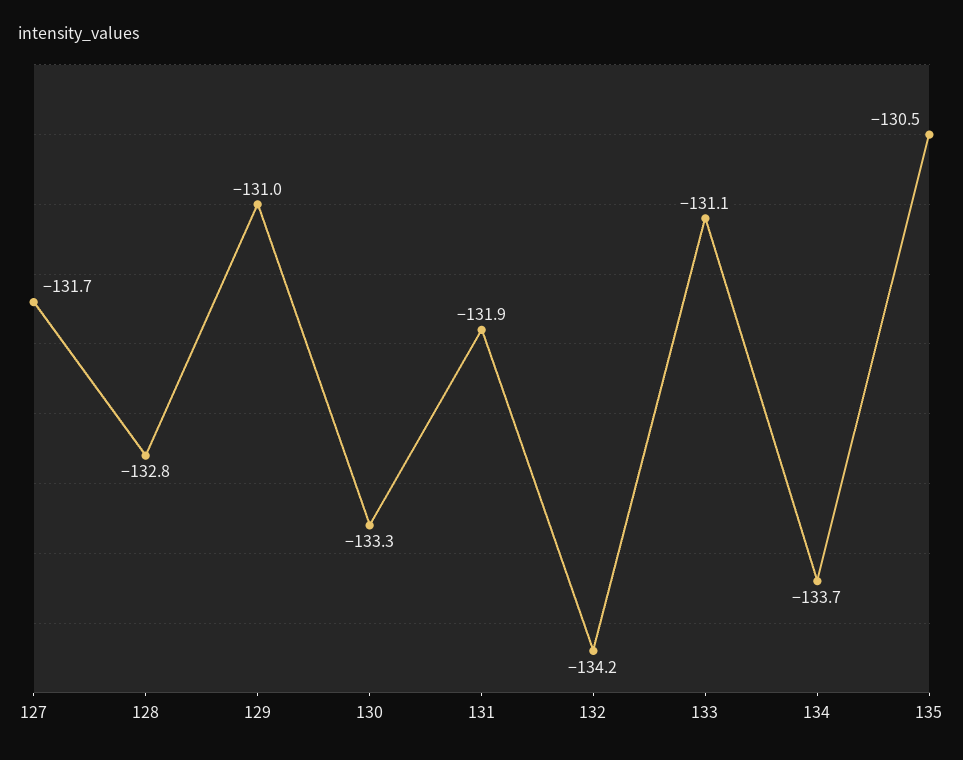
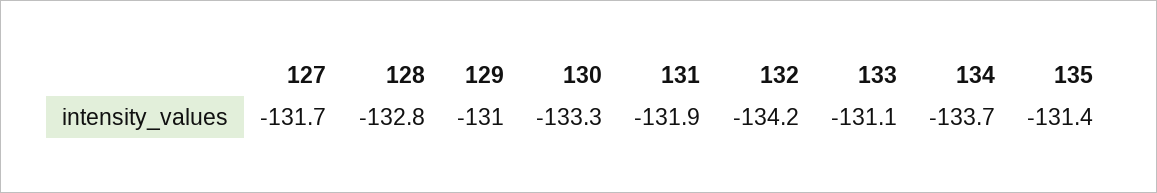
  {
    "127": -131.7,
    "128": -132.8,
    "129": -131,
    "130": -133.3,
    "131": -131.9,
    "132": -134.2,
    "133": -131.1,
    "134": -133.7,
-   "135": -130.5
+   "135": -131.4
  }

